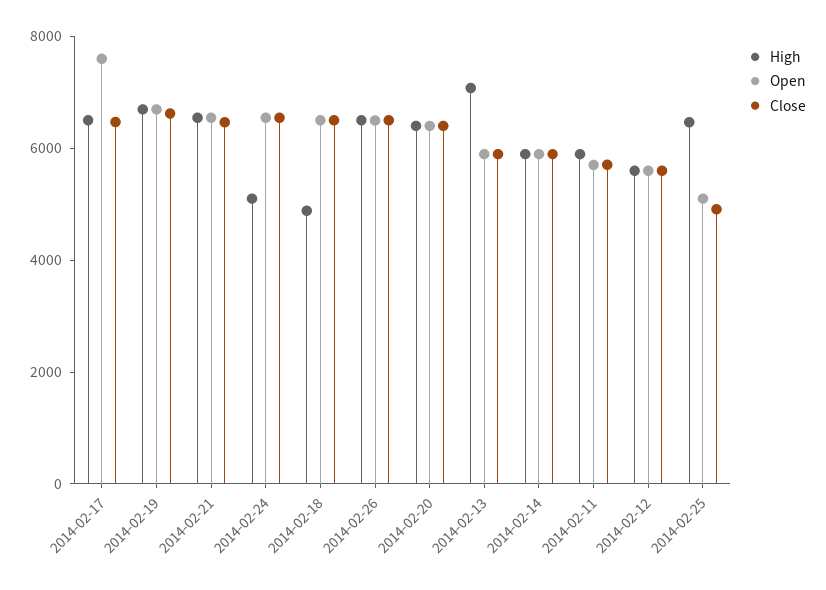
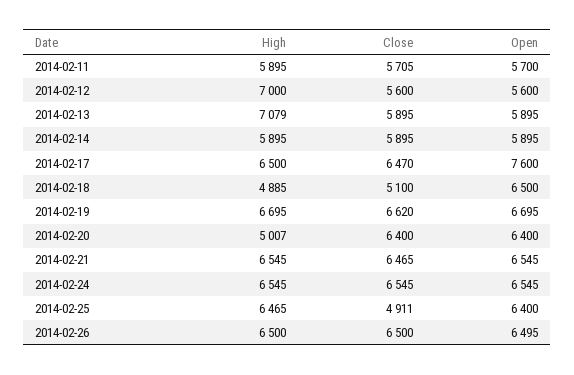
  {
    "High": {
      "2014-02-17": 6500,
      "2014-02-19": 6695,
      "2014-02-21": 6545,
-     "2014-02-24": 5000,
+     "2014-02-24": 6545,
      "2014-02-18": 4885,
      "2014-02-26": 6500,
-     "2014-02-20": 6500,
+     "2014-02-20": 5007,
      "2014-02-13": 7079,
      "2014-02-14": 5895,
      "2014-02-11": 5895,
-     "2014-02-12": 5500,
+     "2014-02-12": 7000,
      "2014-02-25": 6465
    },
    "Open": {
      "2014-02-17": 7600,
      "2014-02-19": 6695,
      "2014-02-21": 6545,
      "2014-02-24": 6545,
      "2014-02-18": 6500,
      "2014-02-26": 6495,
      "2014-02-20": 6400,
      "2014-02-13": 5895,
      "2014-02-14": 5895,
      "2014-02-11": 5700,
      "2014-02-12": 5600,
-     "2014-02-25": 5000
+     "2014-02-25": 6400
    },
    "Close": {
      "2014-02-17": 6470,
      "2014-02-19": 6620,
      "2014-02-21": 6465,
      "2014-02-24": 6545,
-     "2014-02-18": 6500,
+     "2014-02-18": 5100,
      "2014-02-26": 6500,
      "2014-02-20": 6400,
      "2014-02-13": 5895,
      "2014-02-14": 5895,
      "2014-02-11": 5705,
      "2014-02-12": 5600,
      "2014-02-25": 4911
    }
  }

